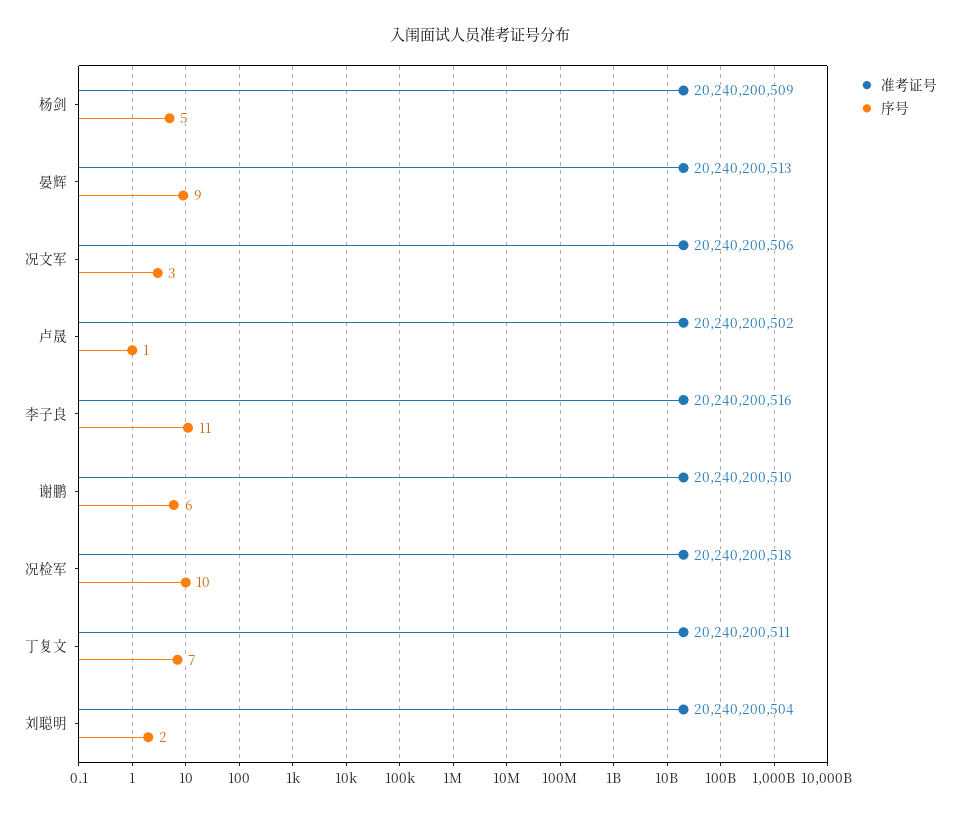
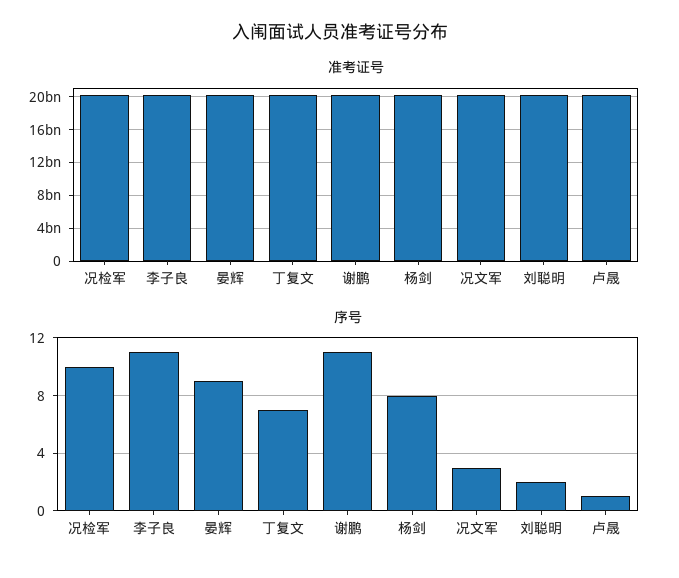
  {
    "准考证号": {
      "杨剑": 20240200509,
      "晏辉": 20240200513,
      "况文军": 20240200506,
      "卢晟": 20240200502,
      "李子良": 20240200516,
      "谢鹏": 20240200510,
      "况检军": 20240200518,
      "丁复文": 20240200511,
      "刘聪明": 20240200504
    },
    "序号": {
-     "杨剑": 5,
+     "杨剑": 8,
      "晏辉": 9,
      "况文军": 3,
      "卢晟": 1,
      "李子良": 11,
-     "谢鹏": 6,
+     "谢鹏": 11,
      "况检军": 10,
      "丁复文": 7,
      "刘聪明": 2
    }
  }

